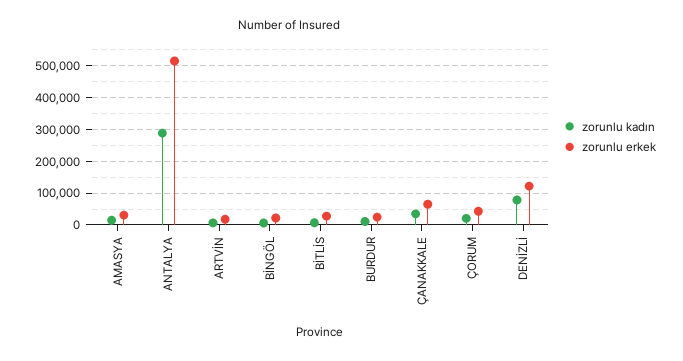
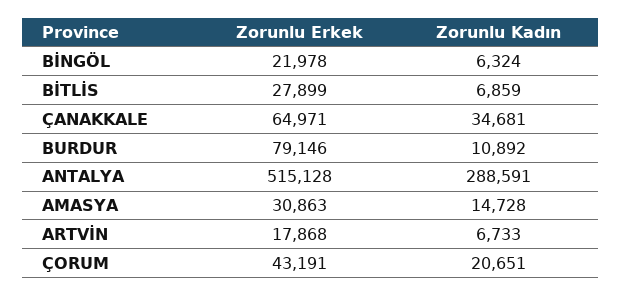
  {
    "zorunlu kadın": {
      "AMASYA": 14728,
      "ANTALYA": 288591,
      "ARTVİN": 6733,
      "BİNGÖL": 6324,
      "BİTLİS": 6859,
      "BURDUR": 10892,
      "ÇANAKKALE": 34681,
-     "ÇORUM": 20651,
+     "ÇORUM": 20651
-     "DENİZLİ": 80000
    },
    "zorunlu erkek": {
      "AMASYA": 30863,
      "ANTALYA": 515128,
      "ARTVİN": 17868,
      "BİNGÖL": 21978,
      "BİTLİS": 27899,
-     "BURDUR": 20000,
+     "BURDUR": 79146,
      "ÇANAKKALE": 64971,
-     "ÇORUM": 43191,
+     "ÇORUM": 43191
-     "DENİZLİ": 120000
    }
  }

